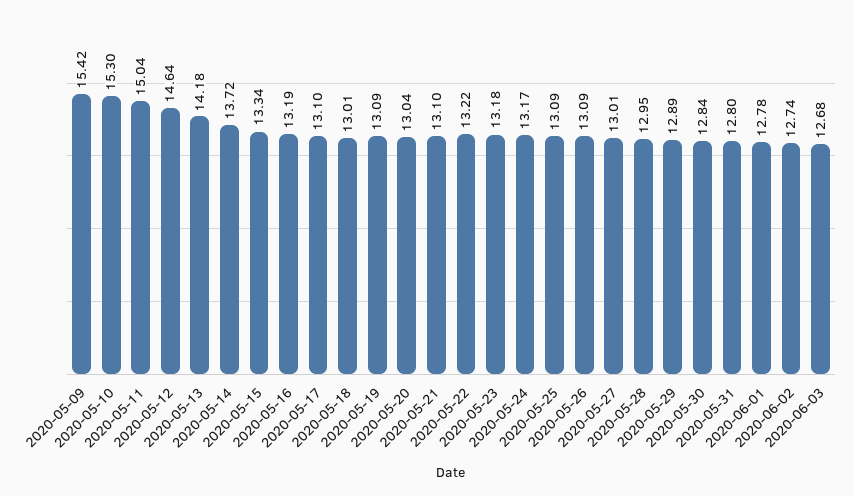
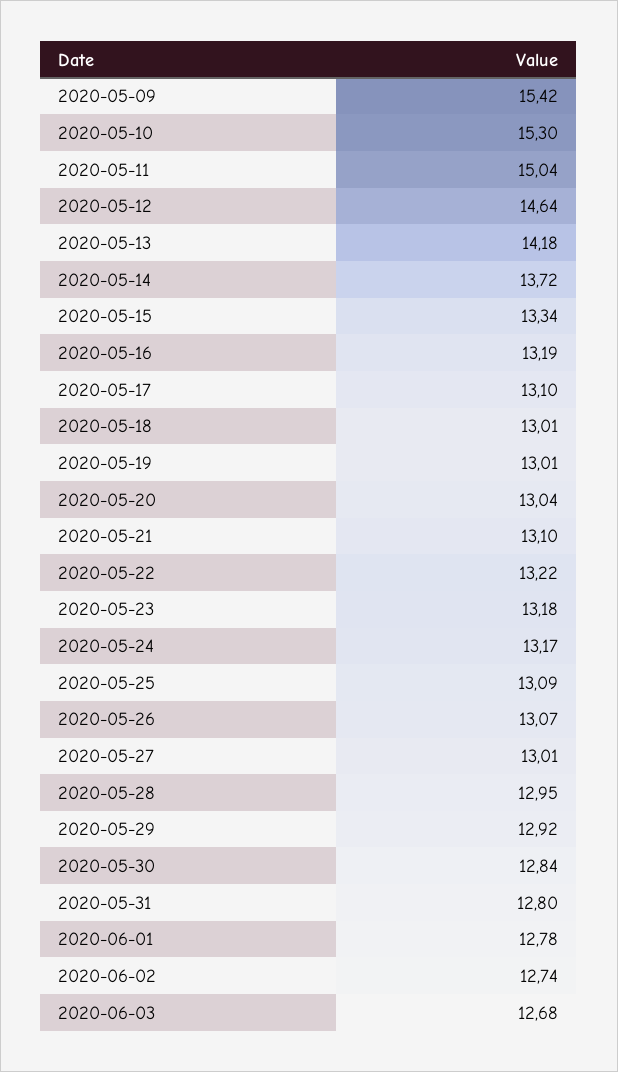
  {
    "2020-05-09": 15.42,
    "2020-05-10": 15.3,
    "2020-05-11": 15.04,
    "2020-05-12": 14.64,
    "2020-05-13": 14.18,
    "2020-05-14": 13.72,
    "2020-05-15": 13.34,
    "2020-05-16": 13.19,
    "2020-05-17": 13.1,
    "2020-05-18": 13.01,
-   "2020-05-19": 13.09,
+   "2020-05-19": 13.01,
    "2020-05-20": 13.04,
    "2020-05-21": 13.1,
    "2020-05-22": 13.22,
    "2020-05-23": 13.18,
    "2020-05-24": 13.17,
    "2020-05-25": 13.09,
-   "2020-05-26": 13.09,
+   "2020-05-26": 13.07,
    "2020-05-27": 13.01,
    "2020-05-28": 12.95,
-   "2020-05-29": 12.89,
+   "2020-05-29": 12.92,
    "2020-05-30": 12.84,
    "2020-05-31": 12.8,
    "2020-06-01": 12.78,
    "2020-06-02": 12.74,
    "2020-06-03": 12.68
  }

